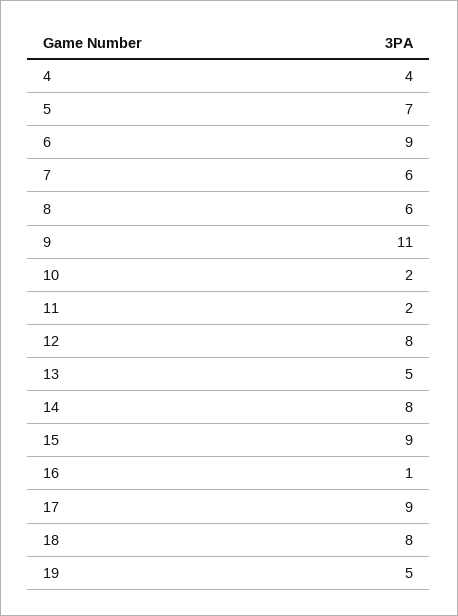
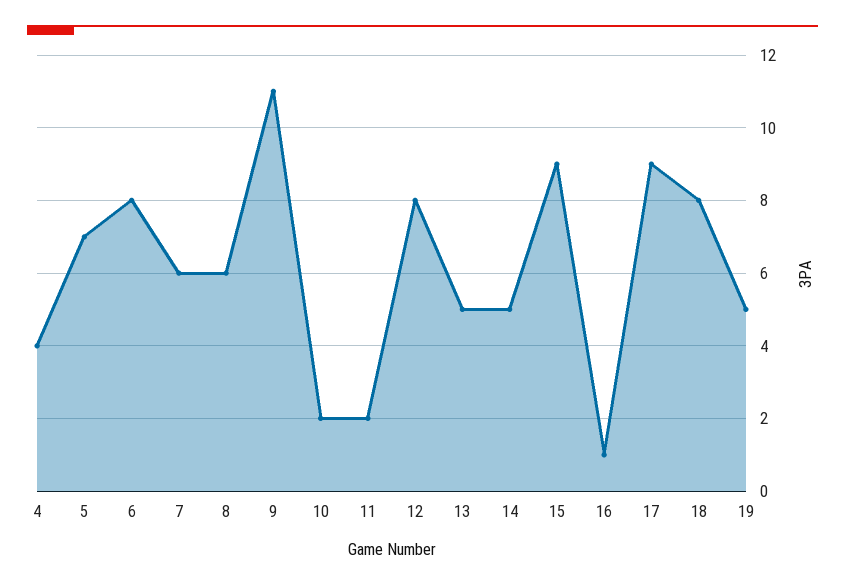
  {
    "4": 4,
    "5": 7,
-   "6": 9,
+   "6": 8,
    "7": 6,
    "8": 6,
    "9": 11,
    "10": 2,
    "11": 2,
    "12": 8,
    "13": 5,
-   "14": 8,
+   "14": 5,
    "15": 9,
    "16": 1,
    "17": 9,
    "18": 8,
    "19": 5
  }

